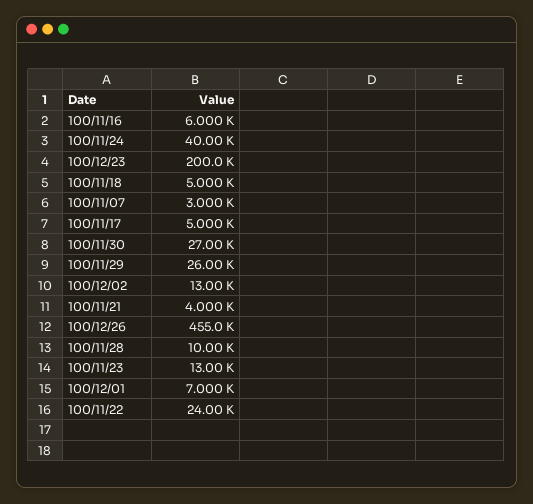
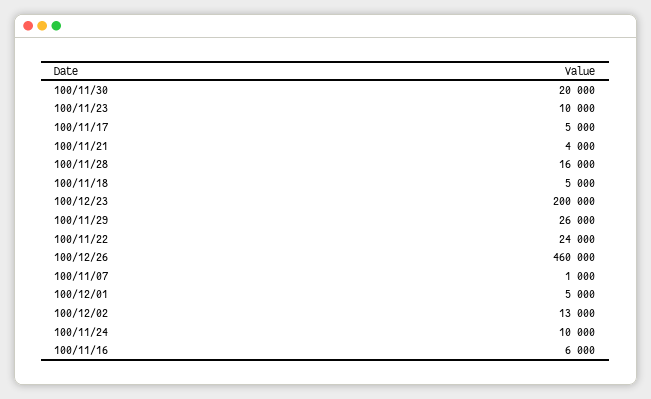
  {
    "100/11/16": 6000,
-   "100/11/24": 40000,
+   "100/11/24": 10000,
    "100/12/23": 200000,
    "100/11/18": 5000,
-   "100/11/07": 3000,
+   "100/11/07": 1000,
    "100/11/17": 5000,
-   "100/11/30": 27000,
+   "100/11/30": 20000,
    "100/11/29": 26000,
    "100/12/02": 13000,
    "100/11/21": 4000,
-   "100/12/26": 455000,
+   "100/12/26": 460000,
-   "100/11/28": 10000,
+   "100/11/28": 16000,
-   "100/11/23": 13000,
+   "100/11/23": 10000,
-   "100/12/01": 7000,
+   "100/12/01": 5000,
    "100/11/22": 24000
  }

